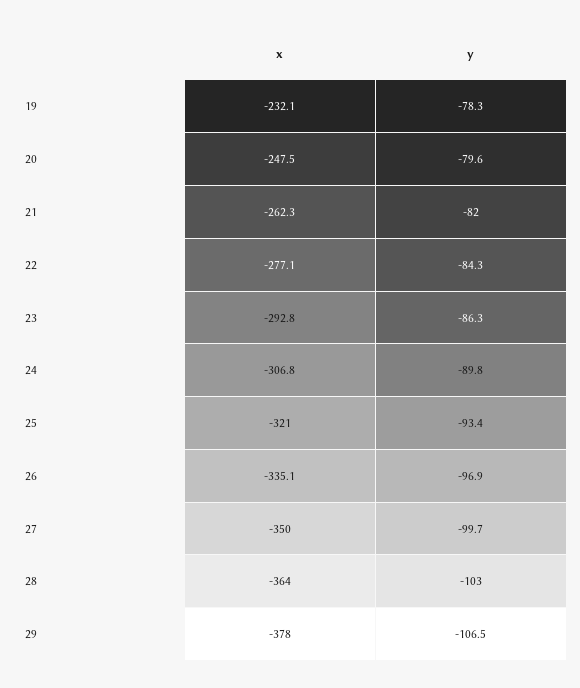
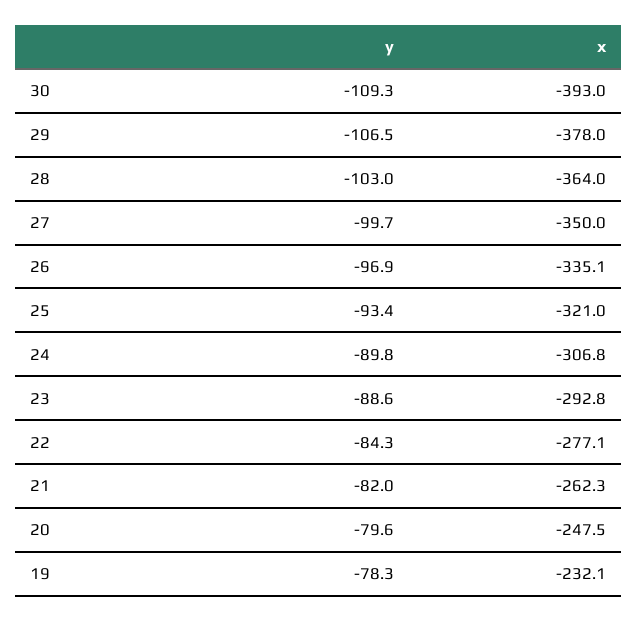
  {
    "x": {
      "19": -232.1,
      "20": -247.5,
      "21": -262.3,
      "22": -277.1,
      "23": -292.8,
      "24": -306.8,
      "25": -321,
      "26": -335.1,
      "27": -350,
      "28": -364,
-     "29": -378
+     "29": -378,
+     "30": -393
    },
    "y": {
      "19": -78.3,
      "20": -79.6,
      "21": -82,
      "22": -84.3,
-     "23": -86.3,
+     "23": -88.6,
      "24": -89.8,
      "25": -93.4,
      "26": -96.9,
      "27": -99.7,
      "28": -103,
-     "29": -106.5
+     "29": -106.5,
+     "30": -109.3
    }
  }

